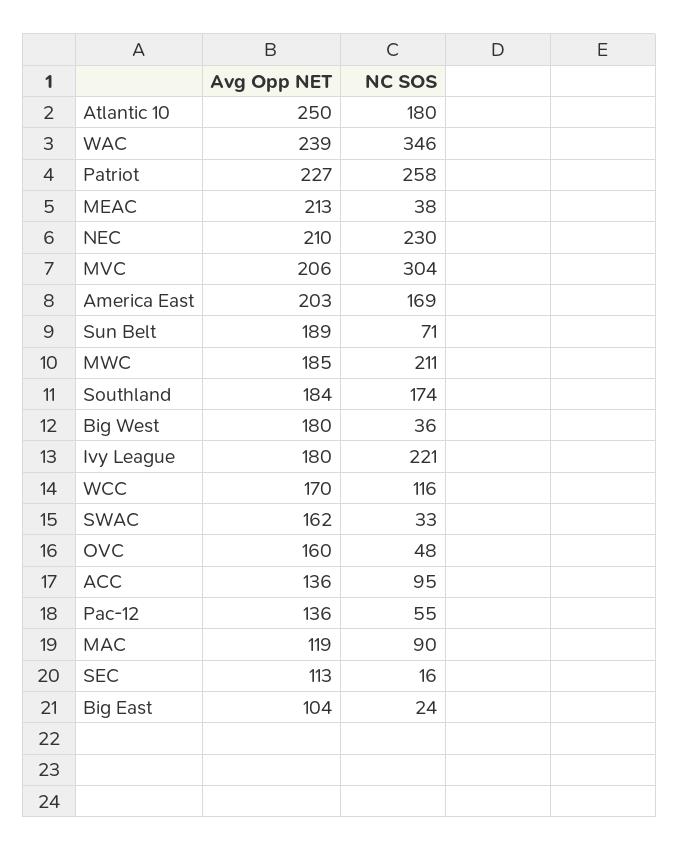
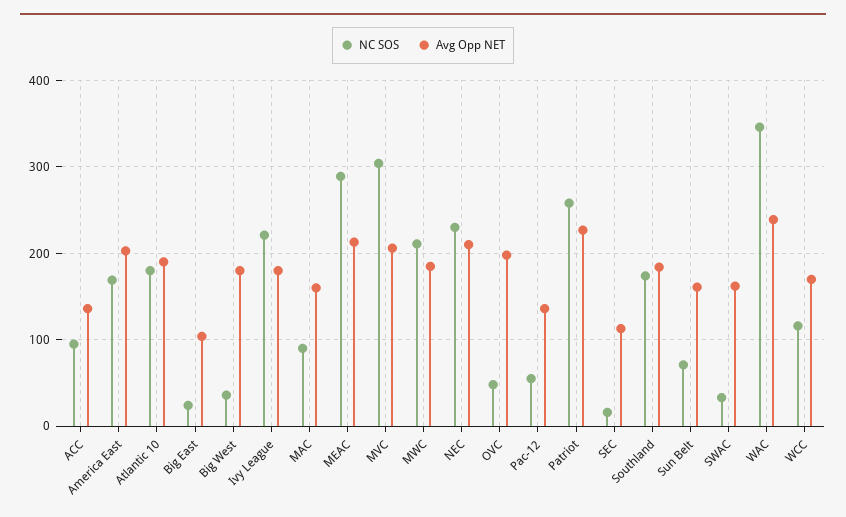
  {
    "Avg Opp NET": {
-     "Atlantic 10": 250,
+     "Atlantic 10": 190,
      "WAC": 239,
      "Patriot": 227,
      "MEAC": 213,
      "NEC": 210,
      "MVC": 206,
      "America East": 203,
-     "Sun Belt": 189,
+     "Sun Belt": 160,
      "MWC": 185,
      "Southland": 184,
      "Big West": 180,
      "Ivy League": 180,
      "WCC": 170,
      "SWAC": 162,
-     "OVC": 160,
+     "OVC": 200,
      "ACC": 136,
      "Pac-12": 136,
-     "MAC": 119,
+     "MAC": 160,
      "SEC": 113,
      "Big East": 104
    },
    "NC SOS": {
      "Atlantic 10": 180,
      "WAC": 346,
      "Patriot": 258,
-     "MEAC": 38,
+     "MEAC": 290,
      "NEC": 230,
      "MVC": 304,
      "America East": 169,
      "Sun Belt": 71,
      "MWC": 211,
      "Southland": 174,
      "Big West": 36,
      "Ivy League": 221,
      "WCC": 116,
      "SWAC": 33,
      "OVC": 48,
      "ACC": 95,
      "Pac-12": 55,
      "MAC": 90,
      "SEC": 16,
      "Big East": 24
    }
  }

